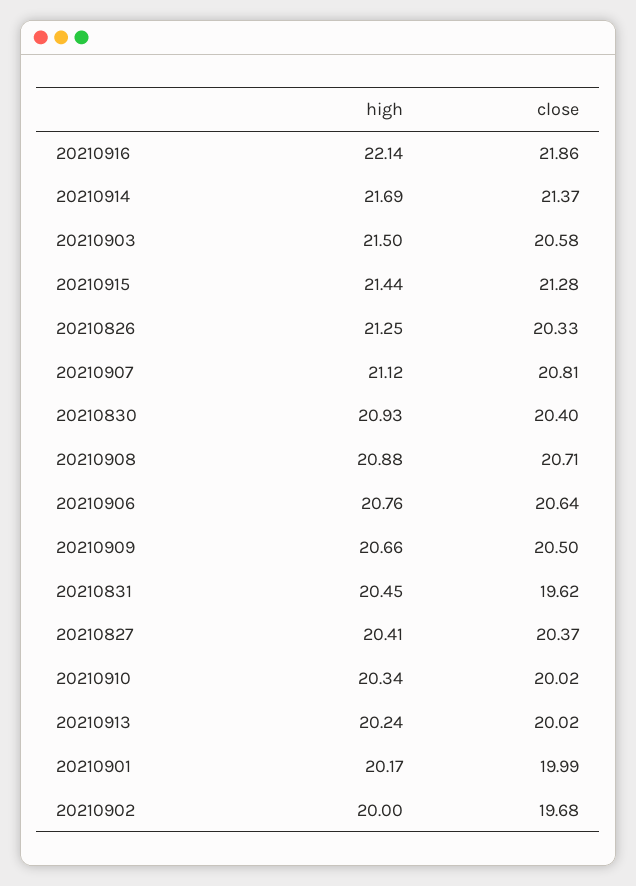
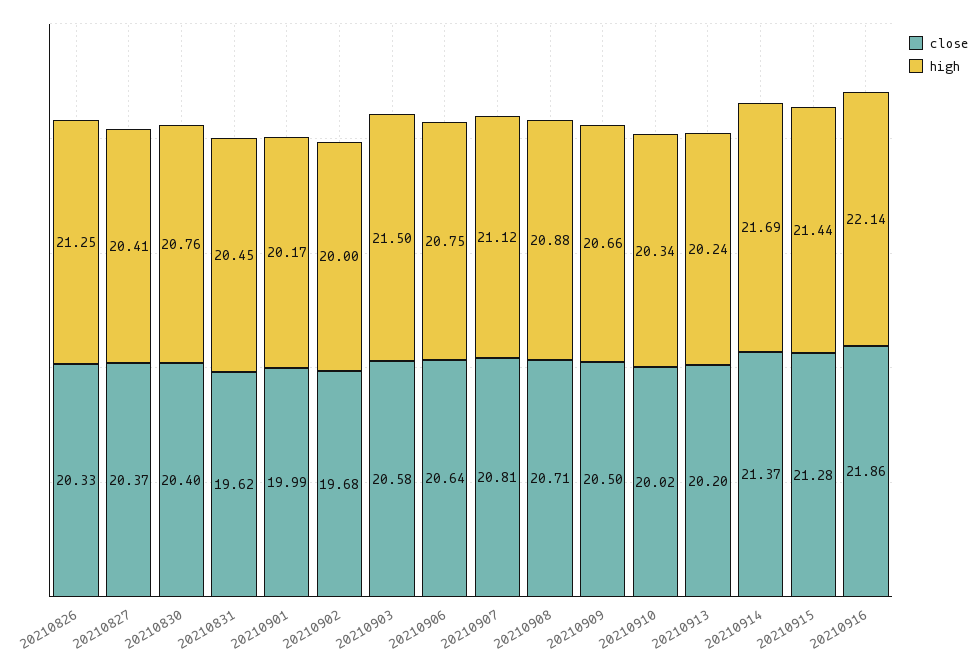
  {
    "high": {
      "20210916": 22.14,
      "20210914": 21.69,
      "20210903": 21.5,
      "20210915": 21.44,
      "20210826": 21.25,
      "20210907": 21.12,
-     "20210830": 20.93,
+     "20210830": 20.76,
      "20210908": 20.88,
-     "20210906": 20.76,
+     "20210906": 20.75,
      "20210909": 20.66,
      "20210831": 20.45,
      "20210827": 20.41,
      "20210910": 20.34,
      "20210913": 20.24,
      "20210901": 20.17,
      "20210902": 20
    },
    "close": {
      "20210916": 21.86,
      "20210914": 21.37,
      "20210903": 20.58,
      "20210915": 21.28,
      "20210826": 20.33,
      "20210907": 20.81,
      "20210830": 20.4,
      "20210908": 20.71,
      "20210906": 20.64,
      "20210909": 20.5,
      "20210831": 19.62,
      "20210827": 20.37,
      "20210910": 20.02,
-     "20210913": 20.02,
+     "20210913": 20.2,
      "20210901": 19.99,
      "20210902": 19.68
    }
  }

